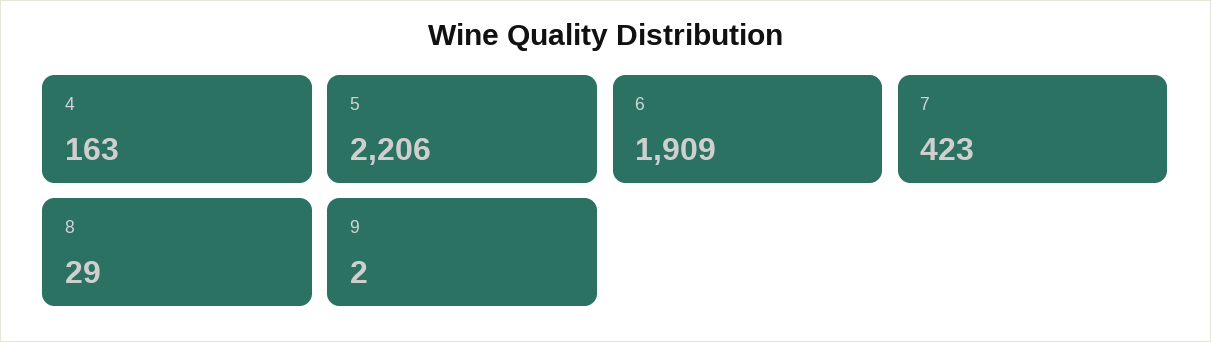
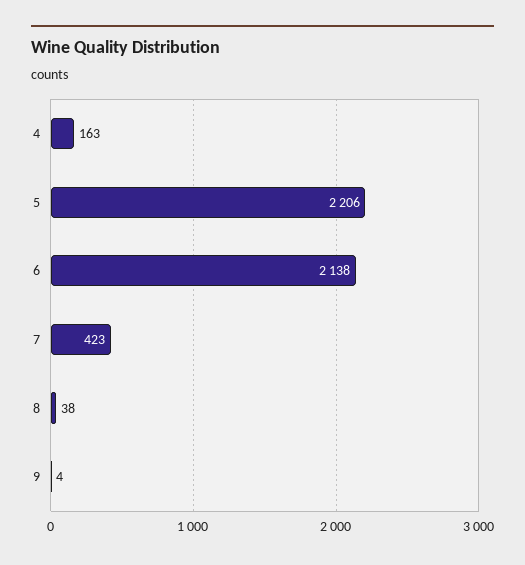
  {
    "4": 163,
    "5": 2206,
-   "6": 1909,
+   "6": 2138,
    "7": 423,
-   "8": 29,
+   "8": 38,
-   "9": 2
+   "9": 4
  }

